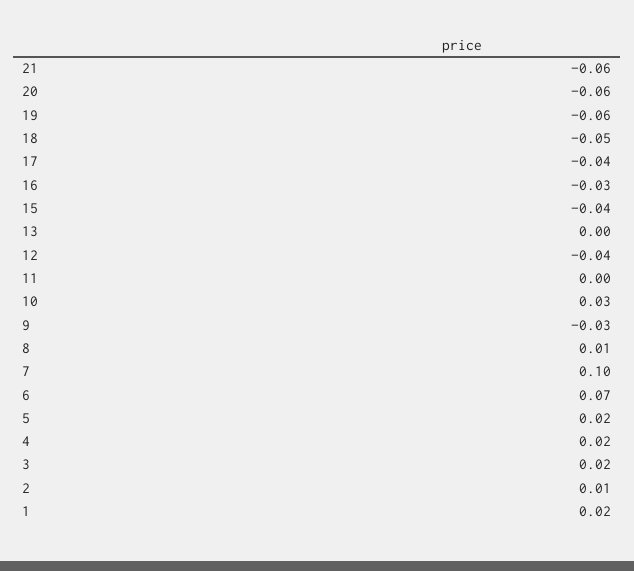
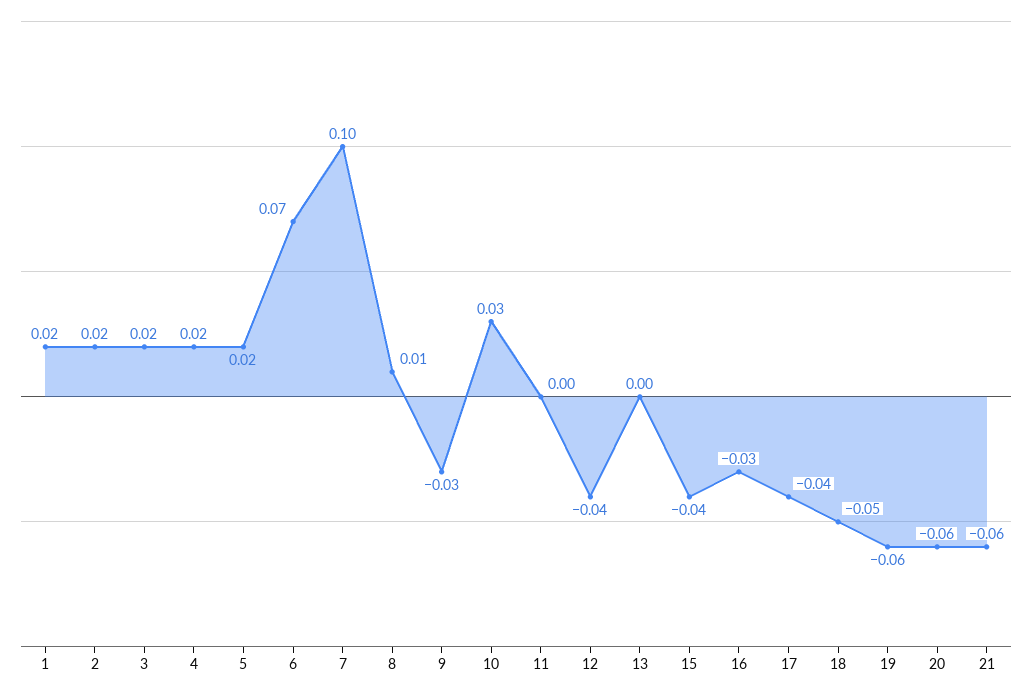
  {
    "21": -0.06,
    "20": -0.06,
    "19": -0.06,
    "18": -0.05,
    "17": -0.04,
    "16": -0.03,
    "15": -0.04,
    "13": 0,
    "12": -0.04,
    "11": 0,
    "10": 0.03,
    "9": -0.03,
    "8": 0.01,
    "7": 0.1,
    "6": 0.07,
    "5": 0.02,
    "4": 0.02,
    "3": 0.02,
-   "2": 0.01,
+   "2": 0.02,
    "1": 0.02
  }

